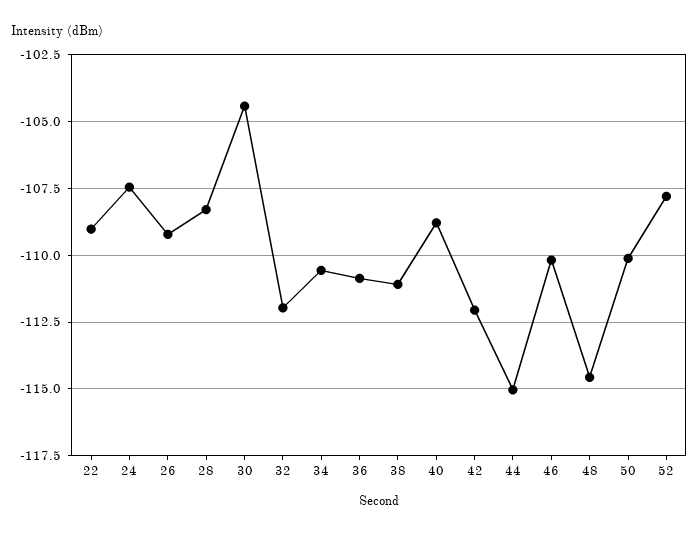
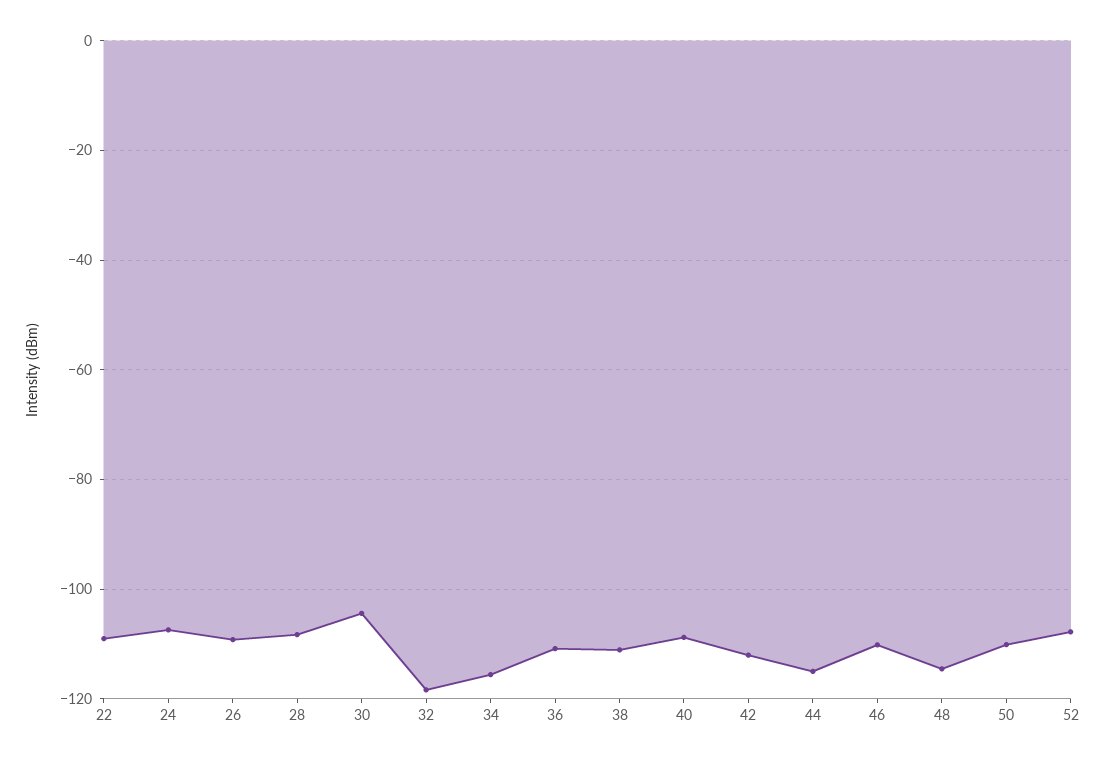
  {
    "22": -109,
    "24": -107.5,
    "26": -109.25,
    "28": -108.25,
    "30": -104.5,
-   "32": -112,
+   "32": -118,
-   "34": -110.5,
+   "34": -116,
    "36": -110.75,
    "38": -111,
    "40": -108.75,
    "42": -112,
    "44": -115,
    "46": -110.25,
    "48": -114.5,
    "50": -110,
    "52": -107.75
  }

